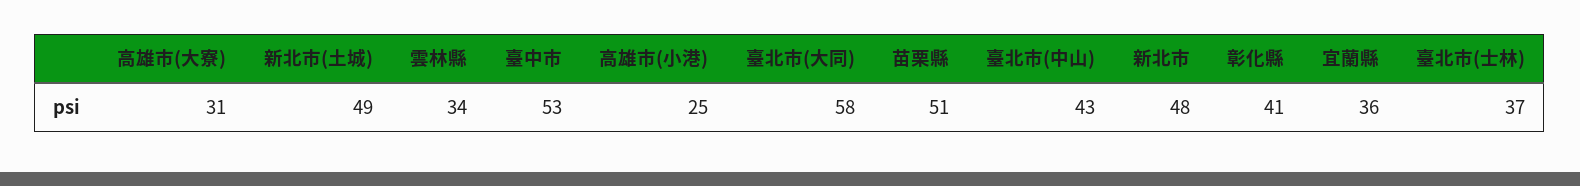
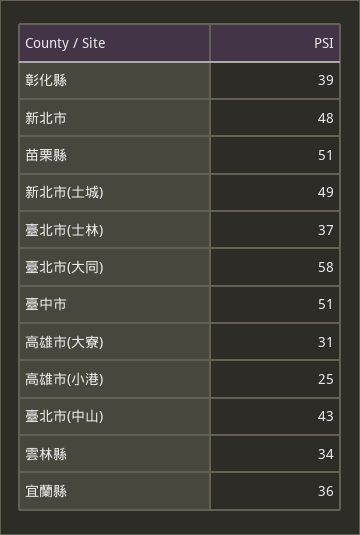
  {
    "高雄市(大寮)": 31,
    "新北市(土城)": 49,
    "雲林縣": 34,
-   "臺中市": 53,
+   "臺中市": 51,
    "高雄市(小港)": 25,
    "臺北市(大同)": 58,
    "苗栗縣": 51,
    "臺北市(中山)": 43,
    "新北市": 48,
-   "彰化縣": 41,
+   "彰化縣": 39,
    "宜蘭縣": 36,
    "臺北市(士林)": 37
  }

